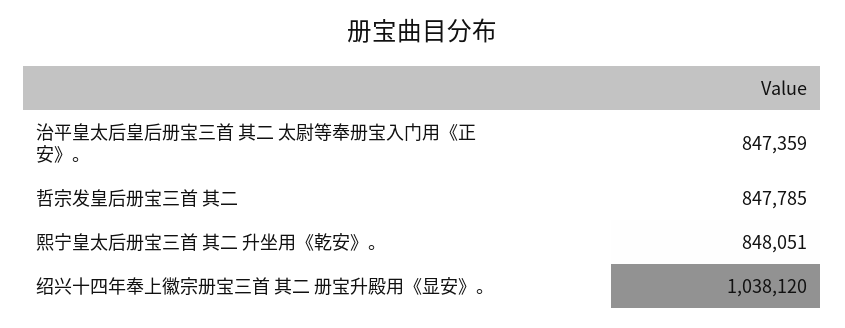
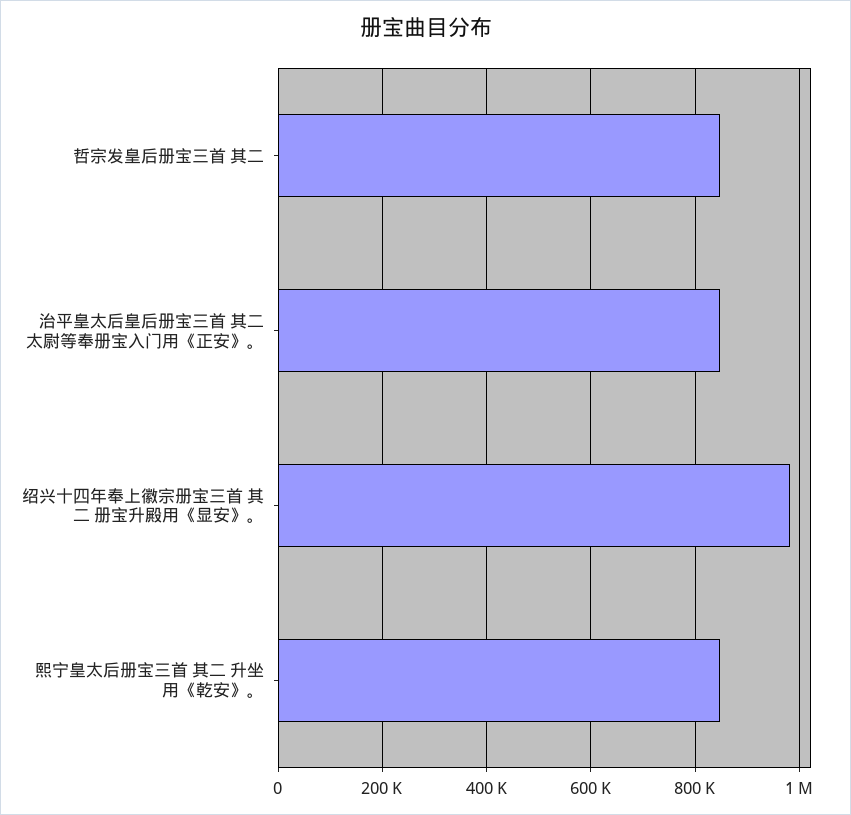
  {
    "治平皇太后皇后册宝三首 其二 太尉等奉册宝入门用《正安》。": 847359,
    "哲宗发皇后册宝三首 其二": 847785,
    "熙宁皇太后册宝三首 其二 升坐用《乾安》。": 848051,
-   "绍兴十四年奉上徽宗册宝三首 其二 册宝升殿用《显安》。": 1038120
+   "绍兴十四年奉上徽宗册宝三首 其二 册宝升殿用《显安》。": 980000
  }

